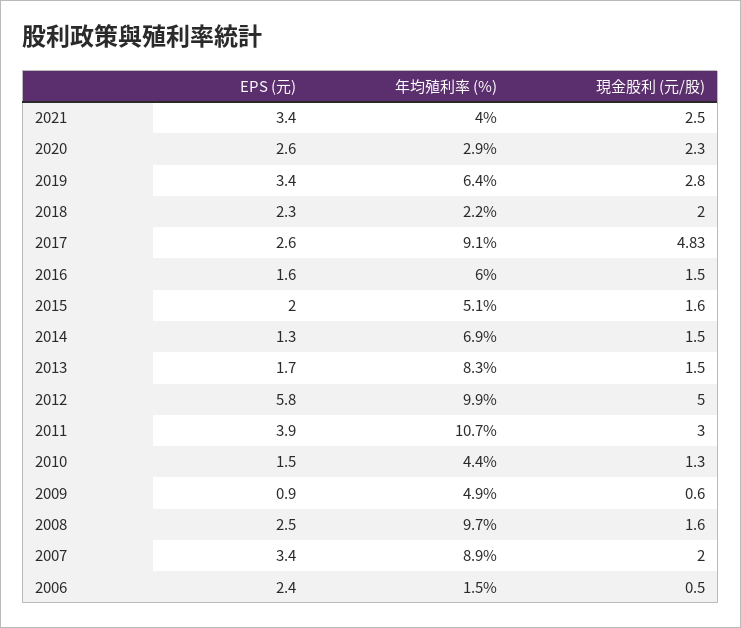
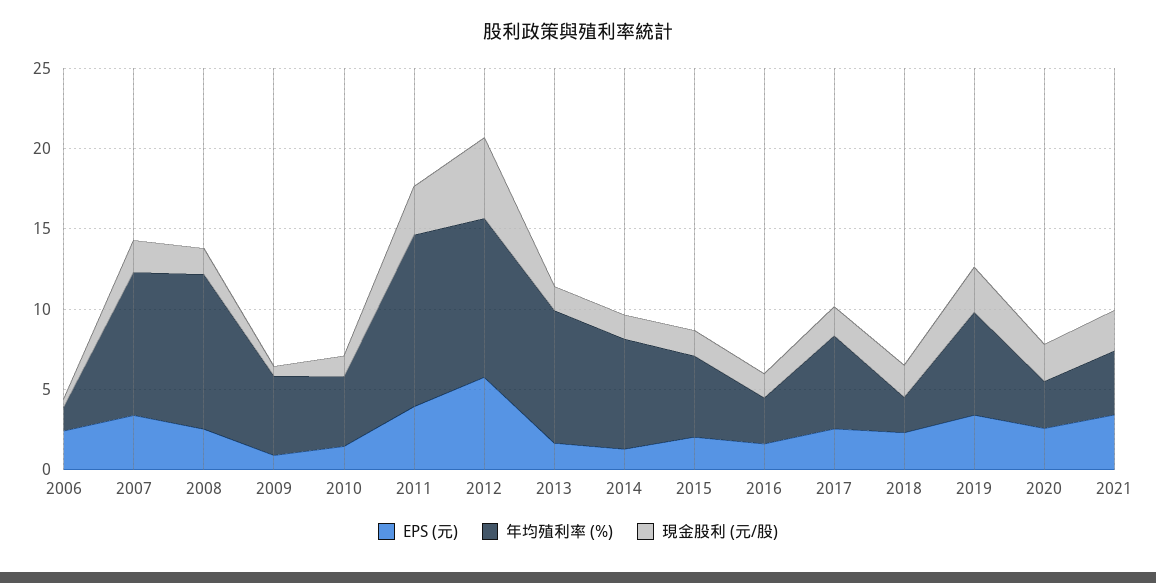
  {
    "EPS (元)": {
      "2021": 3.4,
      "2020": 2.6,
      "2019": 3.4,
      "2018": 2.3,
      "2017": 2.6,
      "2016": 1.6,
      "2015": 2,
      "2014": 1.3,
      "2013": 1.7,
      "2012": 5.8,
      "2011": 3.9,
      "2010": 1.5,
      "2009": 0.9,
      "2008": 2.5,
      "2007": 3.4,
      "2006": 2.4
    },
    "年均殖利率 (%)": {
      "2021": 4,
      "2020": 2.9,
      "2019": 6.4,
      "2018": 2.2,
-     "2017": 9.1,
+     "2017": 6,
-     "2016": 6,
+     "2016": 3,
      "2015": 5.1,
      "2014": 6.9,
      "2013": 8.3,
      "2012": 9.9,
      "2011": 10.7,
      "2010": 4.4,
      "2009": 4.9,
      "2008": 9.7,
      "2007": 8.9,
      "2006": 1.5
    },
    "現金股利 (元/股)": {
      "2021": 2.5,
      "2020": 2.3,
      "2019": 2.8,
      "2018": 2,
-     "2017": 4.83,
+     "2017": 2,
      "2016": 1.5,
      "2015": 1.6,
      "2014": 1.5,
      "2013": 1.5,
      "2012": 5,
      "2011": 3,
      "2010": 1.3,
      "2009": 0.6,
      "2008": 1.6,
      "2007": 2,
      "2006": 0.5
    }
  }

